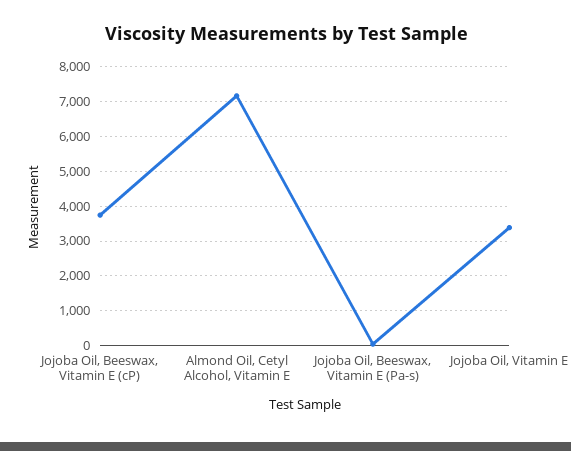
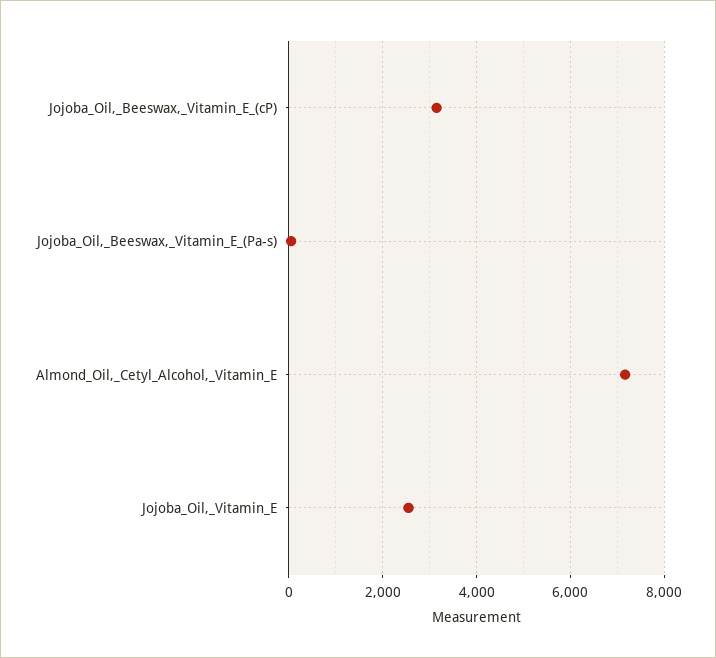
  {
-   "Jojoba Oil, Beeswax, Vitamin E (cP)": 3800,
+   "Jojoba Oil, Beeswax, Vitamin E (cP)": 3200,
    "Almond Oil, Cetyl Alcohol, Vitamin E": 7200,
    "Jojoba Oil, Beeswax, Vitamin E (Pa-s)": 0,
-   "Jojoba Oil, Vitamin E": 3400
+   "Jojoba Oil, Vitamin E": 2600
  }

